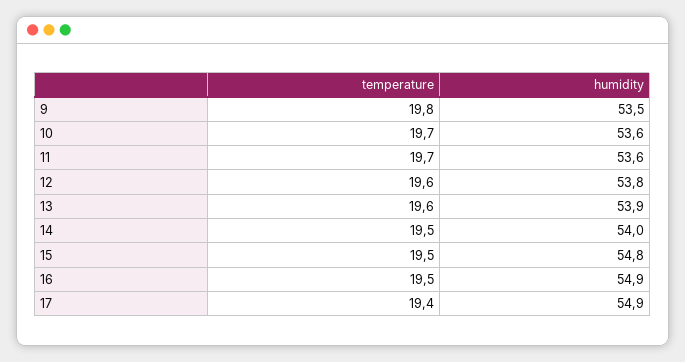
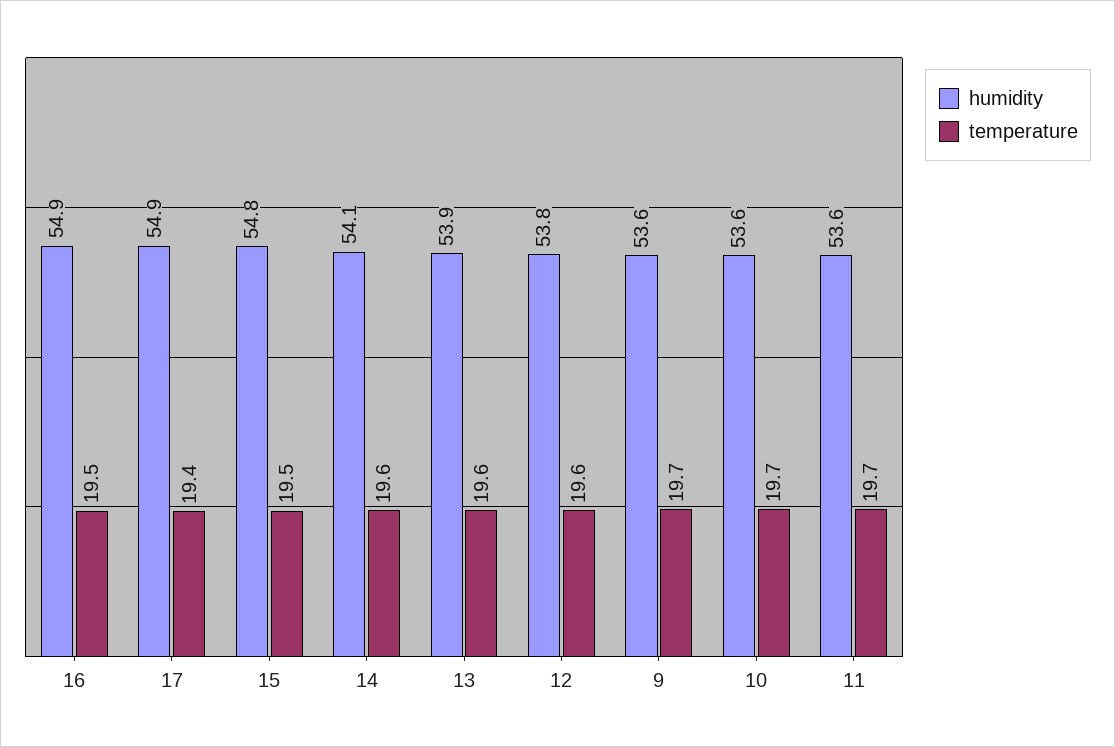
  {
    "temperature": {
-     "9": 19.8,
+     "9": 19.7,
      "10": 19.7,
      "11": 19.7,
      "12": 19.6,
      "13": 19.6,
-     "14": 19.5,
+     "14": 19.6,
      "15": 19.5,
      "16": 19.5,
      "17": 19.4
    },
    "humidity": {
-     "9": 53.5,
+     "9": 53.6,
      "10": 53.6,
      "11": 53.6,
      "12": 53.8,
      "13": 53.9,
-     "14": 54,
+     "14": 54.1,
      "15": 54.8,
      "16": 54.9,
      "17": 54.9
    }
  }

